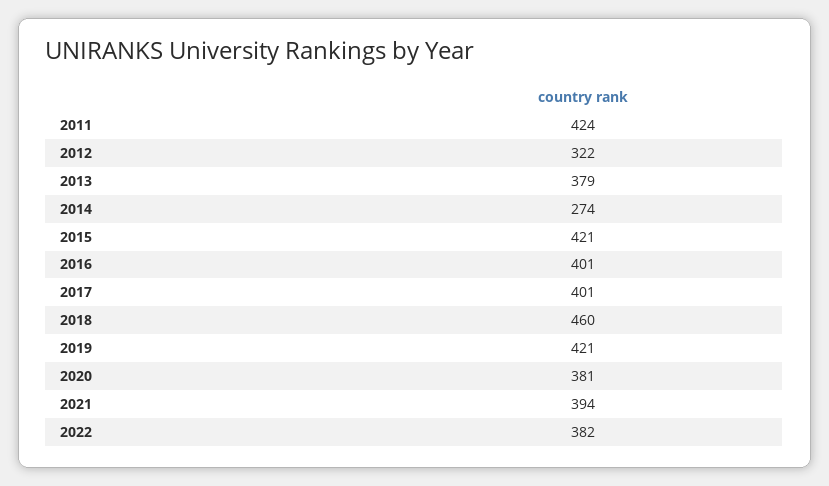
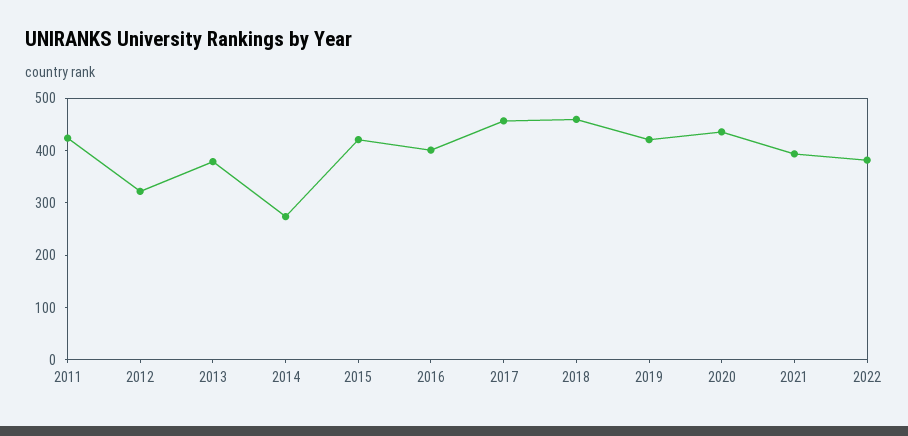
  {
    "2011": 424,
    "2012": 322,
    "2013": 379,
    "2014": 274,
    "2015": 421,
    "2016": 401,
-   "2017": 401,
+   "2017": 460,
    "2018": 460,
    "2019": 421,
-   "2020": 381,
+   "2020": 440,
    "2021": 394,
    "2022": 382
  }

